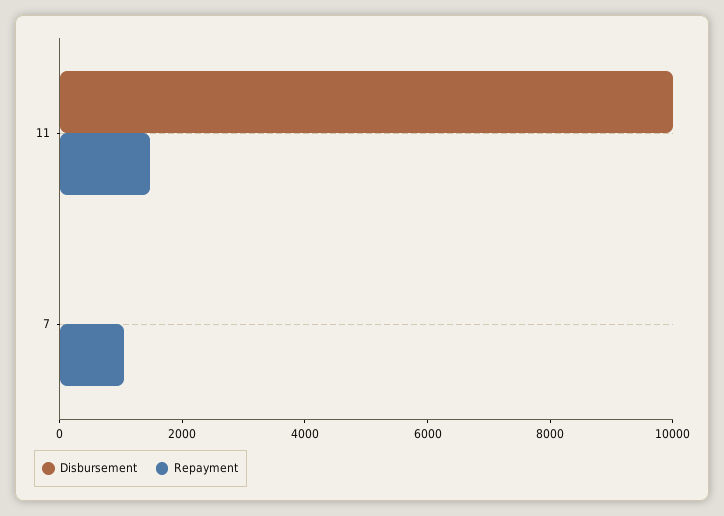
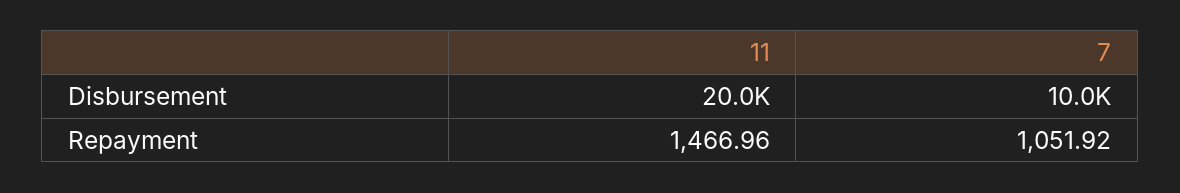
  {
    "Disbursement": {
-     "11": 10000,
+     "11": 20000,
-     "7": 0
+     "7": 10000
    },
    "Repayment": {
      "11": 1466.96,
      "7": 1051.92
    }
  }

